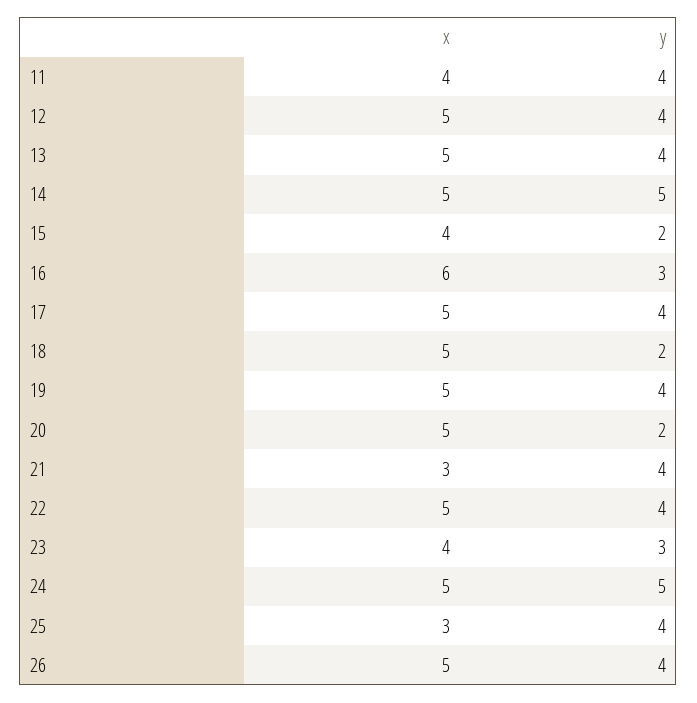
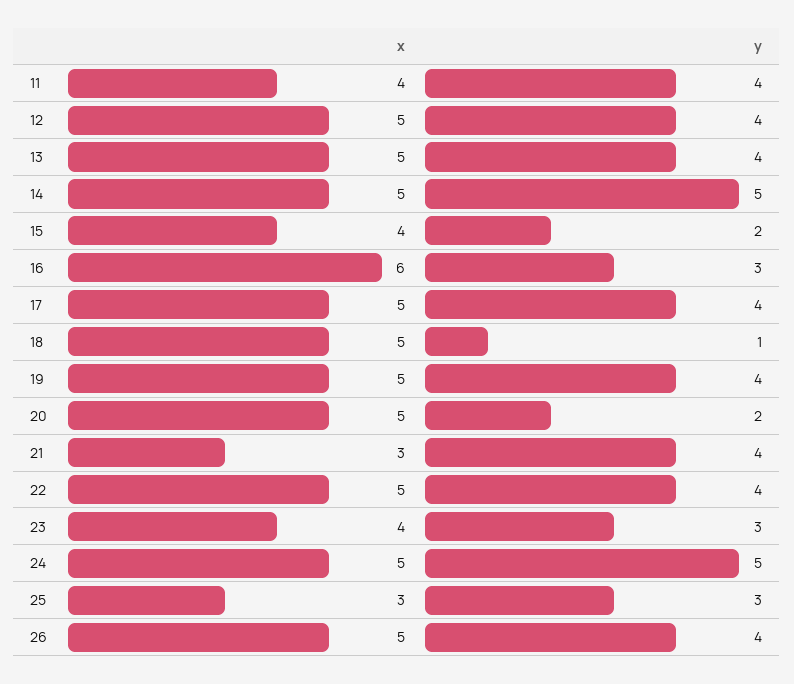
  {
    "x": {
      "11": 4,
      "12": 5,
      "13": 5,
      "14": 5,
      "15": 4,
      "16": 6,
      "17": 5,
      "18": 5,
      "19": 5,
      "20": 5,
      "21": 3,
      "22": 5,
      "23": 4,
      "24": 5,
      "25": 3,
      "26": 5
    },
    "y": {
      "11": 4,
      "12": 4,
      "13": 4,
      "14": 5,
      "15": 2,
      "16": 3,
      "17": 4,
-     "18": 2,
+     "18": 1,
      "19": 4,
      "20": 2,
      "21": 4,
      "22": 4,
      "23": 3,
      "24": 5,
-     "25": 4,
+     "25": 3,
      "26": 4
    }
  }

